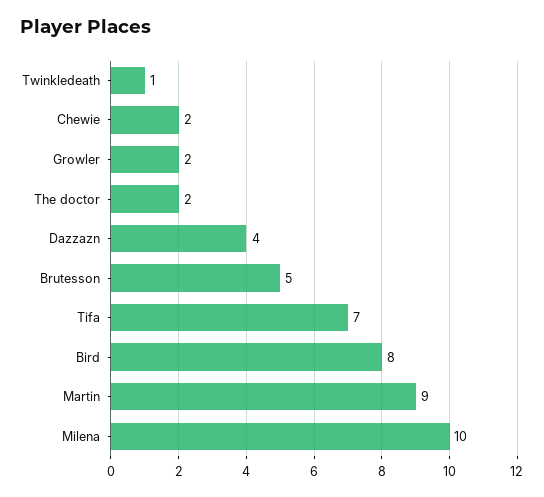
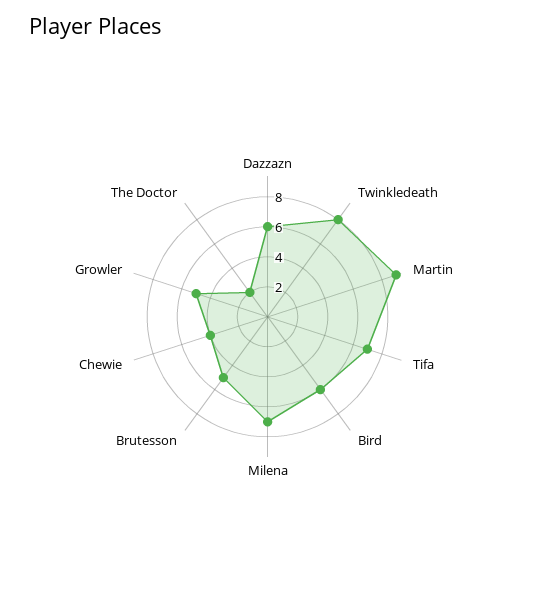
  {
-   "Twinkledeath": 1,
+   "Twinkledeath": 8,
-   "Chewie": 2,
+   "Chewie": 4,
-   "Growler": 2,
+   "Growler": 5,
    "The doctor": 2,
-   "Dazzazn": 4,
+   "Dazzazn": 6,
    "Brutesson": 5,
    "Tifa": 7,
-   "Bird": 8,
+   "Bird": 6,
    "Martin": 9,
-   "Milena": 10
+   "Milena": 7
  }

